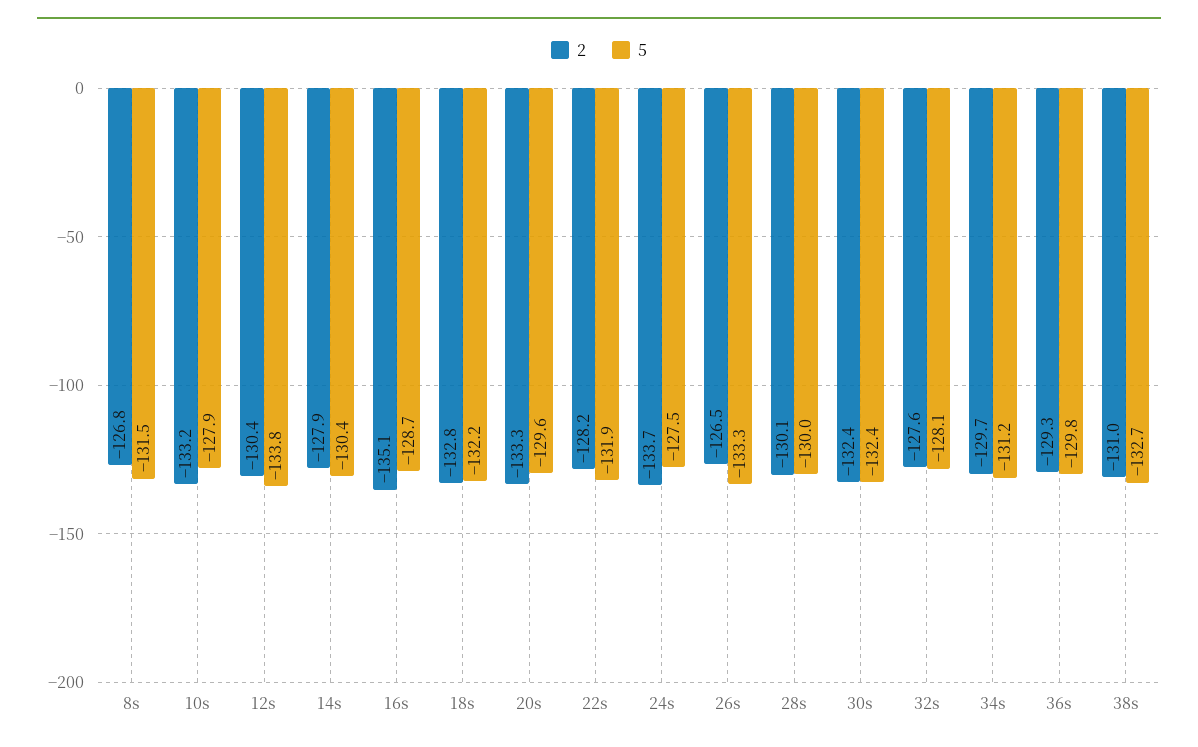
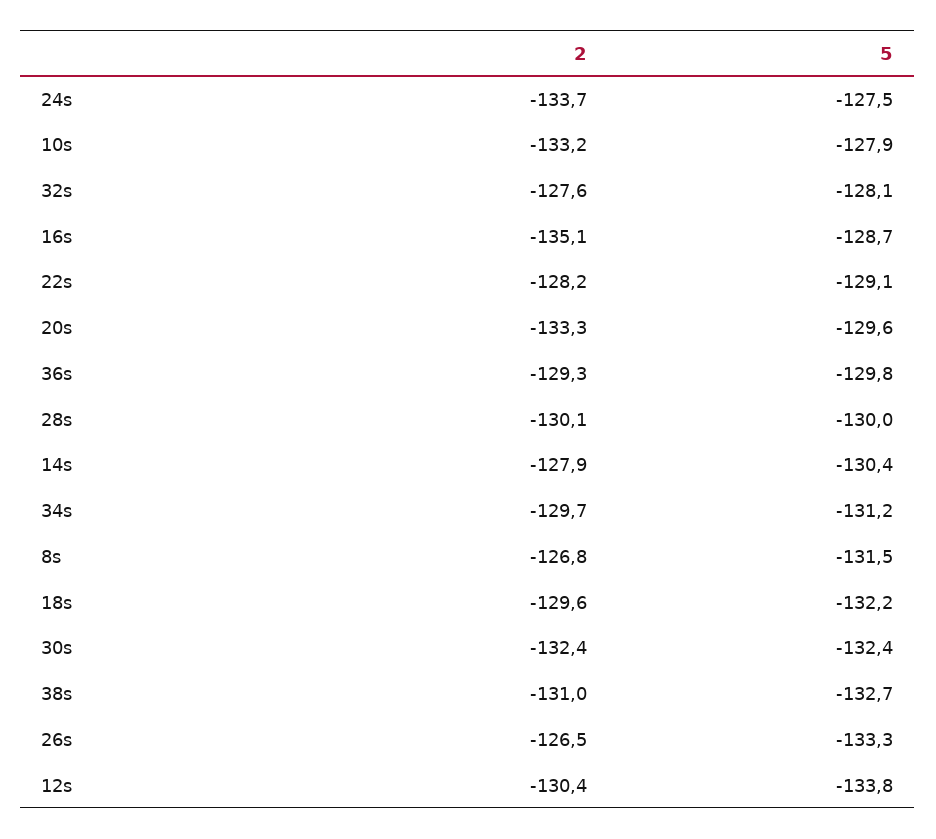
  {
    "2": {
      "8s": -126.8,
      "10s": -133.2,
      "12s": -130.4,
      "14s": -127.9,
      "16s": -135.1,
-     "18s": -132.8,
+     "18s": -129.6,
      "20s": -133.3,
      "22s": -128.2,
      "24s": -133.7,
      "26s": -126.5,
      "28s": -130.1,
      "30s": -132.4,
      "32s": -127.6,
      "34s": -129.7,
      "36s": -129.3,
      "38s": -131
    },
    "5": {
      "8s": -131.5,
      "10s": -127.9,
      "12s": -133.8,
      "14s": -130.4,
      "16s": -128.7,
      "18s": -132.2,
      "20s": -129.6,
-     "22s": -131.9,
+     "22s": -129.1,
      "24s": -127.5,
      "26s": -133.3,
      "28s": -130,
      "30s": -132.4,
      "32s": -128.1,
      "34s": -131.2,
      "36s": -129.8,
      "38s": -132.7
    }
  }

